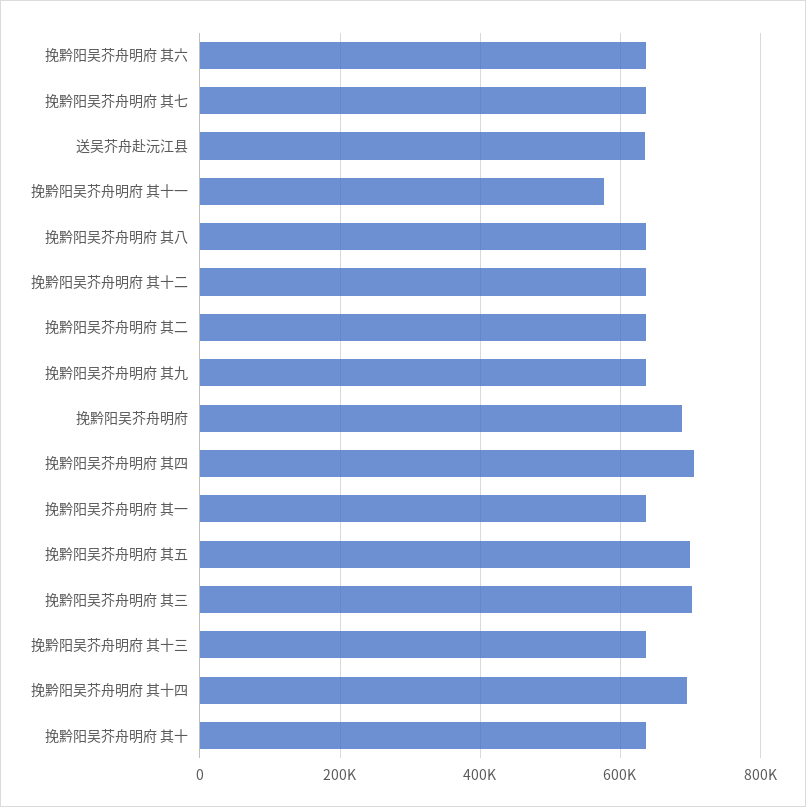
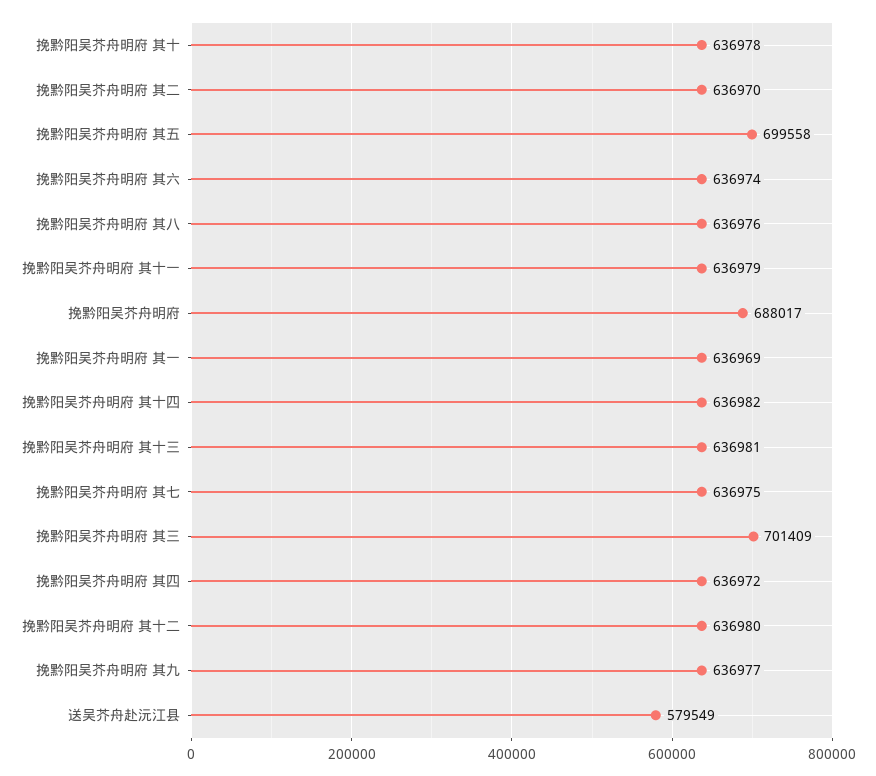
  {
    "挽黔阳吴芥舟明府 其六": 636974,
    "挽黔阳吴芥舟明府 其七": 636975,
-   "送吴芥舟赴沅江县": 640000,
+   "送吴芥舟赴沅江县": 579549,
-   "挽黔阳吴芥舟明府 其十一": 580000,
+   "挽黔阳吴芥舟明府 其十一": 636979,
    "挽黔阳吴芥舟明府 其八": 636976,
    "挽黔阳吴芥舟明府 其十二": 636980,
    "挽黔阳吴芥舟明府 其二": 636970,
    "挽黔阳吴芥舟明府 其九": 636977,
    "挽黔阳吴芥舟明府": 688017,
-   "挽黔阳吴芥舟明府 其四": 700000,
+   "挽黔阳吴芥舟明府 其四": 636972,
    "挽黔阳吴芥舟明府 其一": 636969,
    "挽黔阳吴芥舟明府 其五": 699558,
    "挽黔阳吴芥舟明府 其三": 701409,
    "挽黔阳吴芥舟明府 其十三": 636981,
-   "挽黔阳吴芥舟明府 其十四": 700000,
+   "挽黔阳吴芥舟明府 其十四": 636982,
    "挽黔阳吴芥舟明府 其十": 636978
  }

